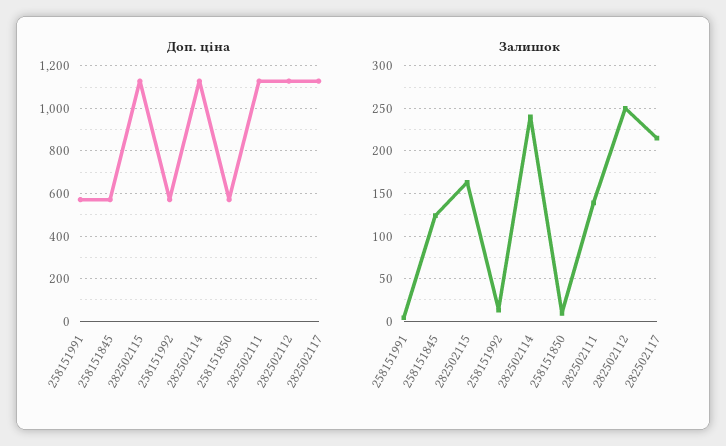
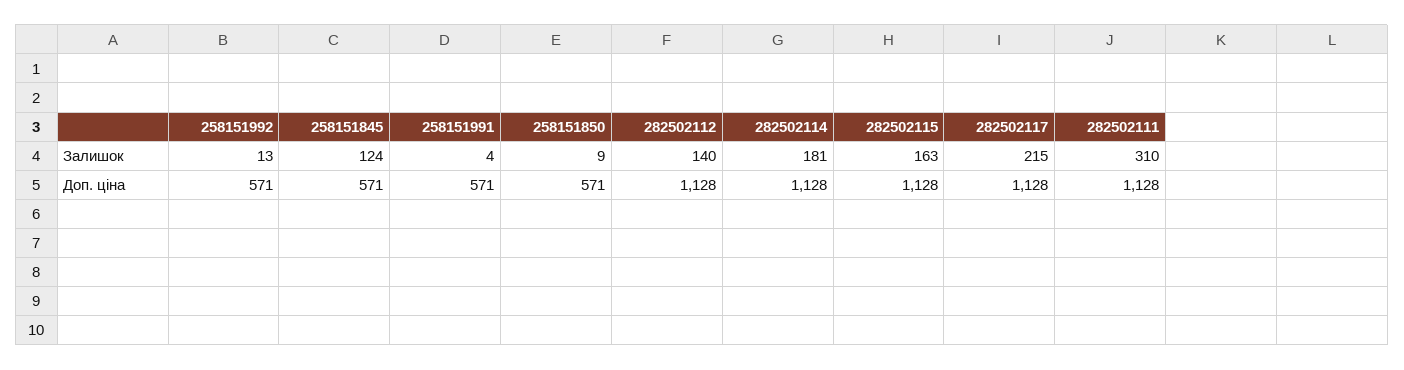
  {
    "Доп. ціна": {
      "258151991": 571,
      "258151845": 571,
      "282502115": 1128,
      "258151992": 571,
      "282502114": 1128,
      "258151850": 571,
      "282502111": 1128,
      "282502112": 1128,
      "282502117": 1128
    },
    "Залишок": {
      "258151991": 4,
      "258151845": 124,
      "282502115": 163,
      "258151992": 13,
-     "282502114": 240,
+     "282502114": 181,
      "258151850": 9,
-     "282502111": 140,
+     "282502111": 310,
-     "282502112": 250,
+     "282502112": 140,
      "282502117": 215
    }
  }

